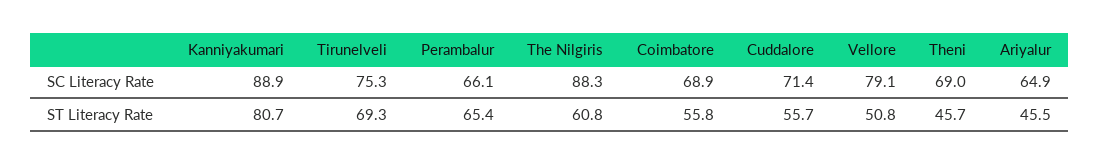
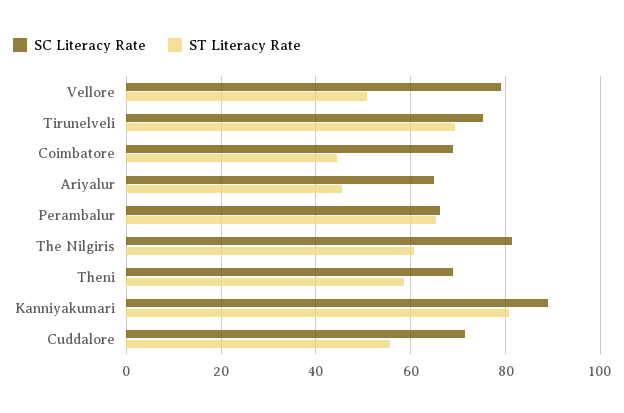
  {
    "SC Literacy Rate": {
      "Kanniyakumari": 88.9,
      "Tirunelveli": 75.3,
      "Perambalur": 66.1,
-     "The Nilgiris": 88.3,
+     "The Nilgiris": 82,
      "Coimbatore": 68.9,
      "Cuddalore": 71.4,
      "Vellore": 79.1,
      "Theni": 69,
      "Ariyalur": 64.9
    },
    "ST Literacy Rate": {
      "Kanniyakumari": 80.7,
      "Tirunelveli": 69.3,
      "Perambalur": 65.4,
      "The Nilgiris": 60.8,
-     "Coimbatore": 55.8,
+     "Coimbatore": 44,
      "Cuddalore": 55.7,
      "Vellore": 50.8,
-     "Theni": 45.7,
+     "Theni": 58,
      "Ariyalur": 45.5
    }
  }

